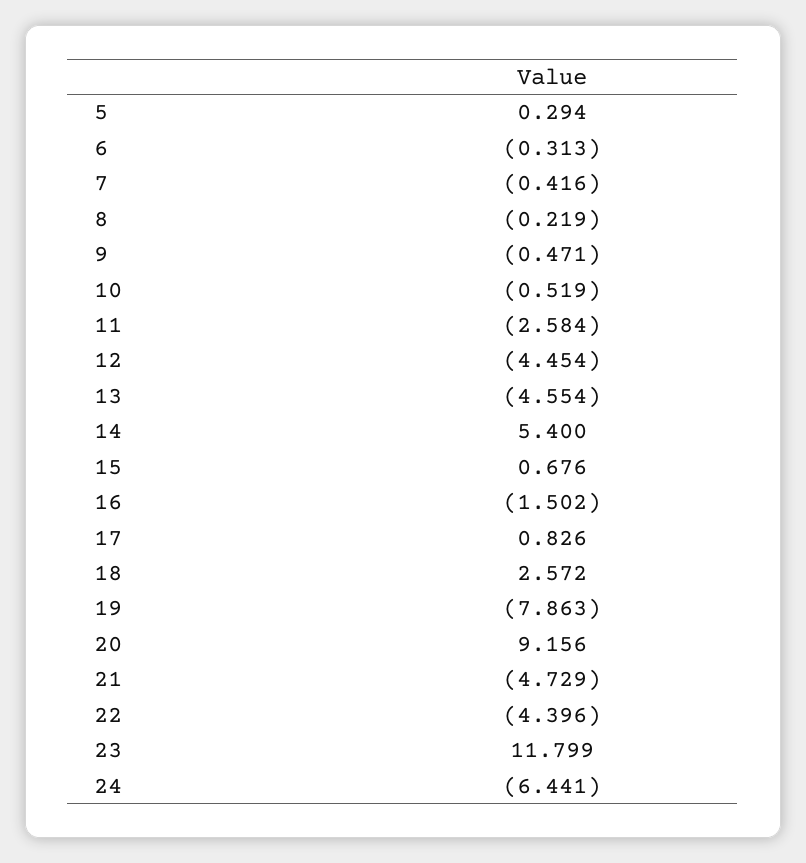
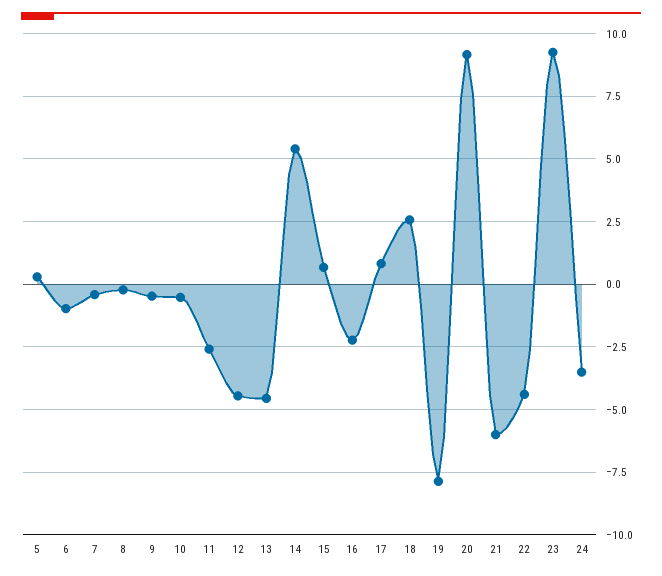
  {
    "5": 0.294,
-   "6": -0.313,
+   "6": -1,
    "7": -0.416,
    "8": -0.219,
    "9": -0.471,
    "10": -0.519,
    "11": -2.584,
    "12": -4.454,
    "13": -4.554,
    "14": 5.4,
    "15": 0.676,
-   "16": -1.502,
+   "16": -2.25,
    "17": 0.826,
    "18": 2.572,
    "19": -7.863,
    "20": 9.156,
-   "21": -4.729,
+   "21": -6,
    "22": -4.396,
-   "23": 11.799,
+   "23": 9.25,
-   "24": -6.441
+   "24": -3.5
  }

